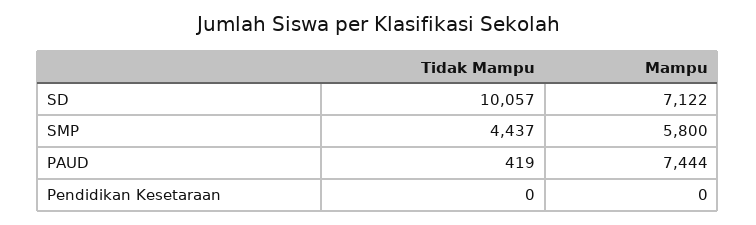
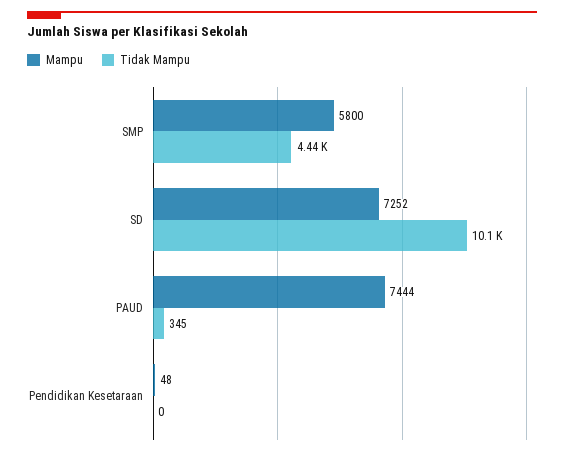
  {
    "Tidak Mampu": {
      "SD": 10057,
      "SMP": 4437,
-     "PAUD": 419,
+     "PAUD": 345,
      "Pendidikan Kesetaraan": 0
    },
    "Mampu": {
-     "SD": 7122,
+     "SD": 7252,
      "SMP": 5800,
      "PAUD": 7444,
-     "Pendidikan Kesetaraan": 0
+     "Pendidikan Kesetaraan": 48
    }
  }

